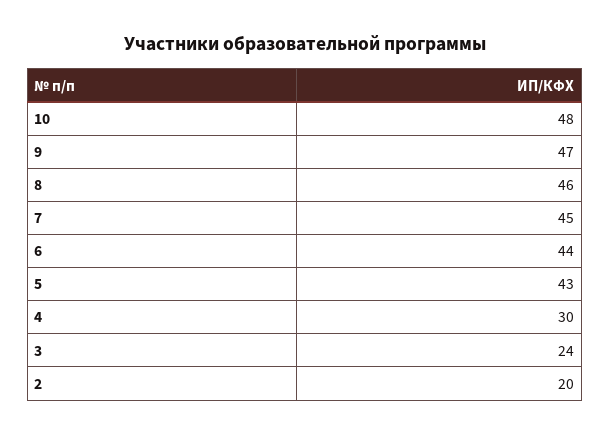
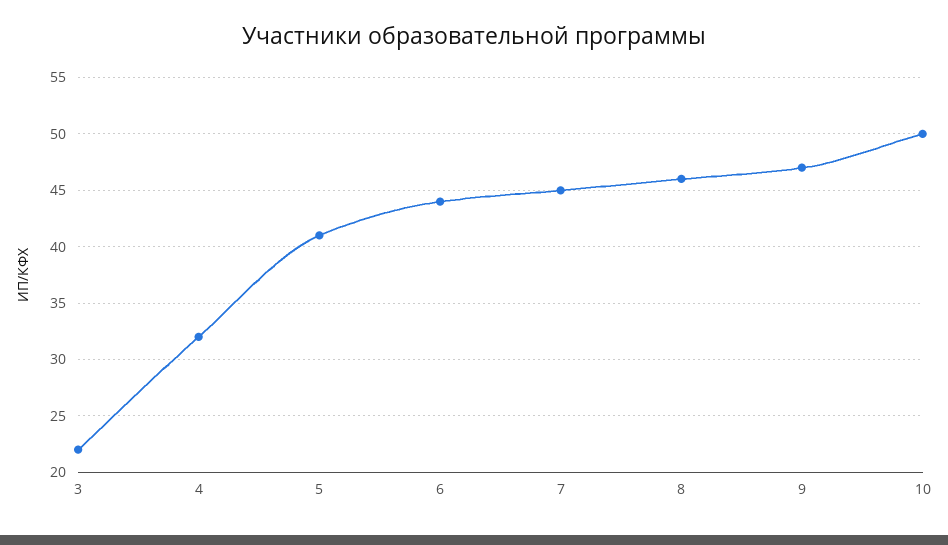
  {
-   "10": 48,
+   "10": 50,
    "9": 47,
    "8": 46,
    "7": 45,
    "6": 44,
-   "5": 43,
+   "5": 41,
-   "4": 30,
+   "4": 32,
-   "3": 24,
+   "3": 22
-   "2": 20
  }

